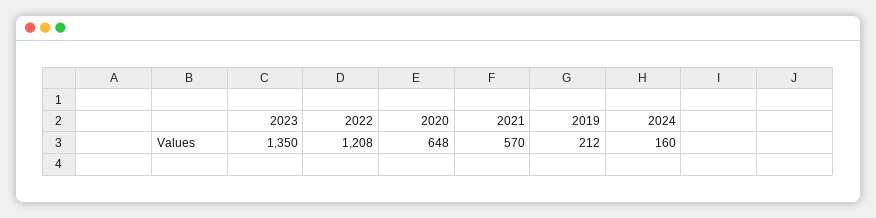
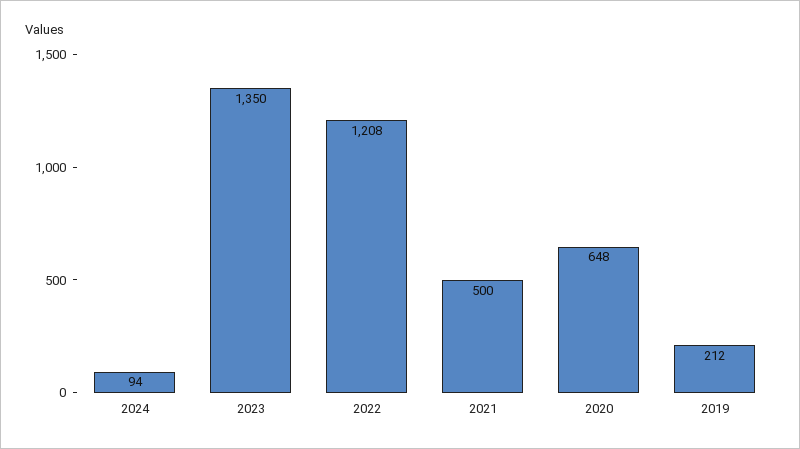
  {
    "2023": 1350,
    "2022": 1208,
    "2020": 648,
-   "2021": 570,
+   "2021": 500,
    "2019": 212,
-   "2024": 160
+   "2024": 94
  }

